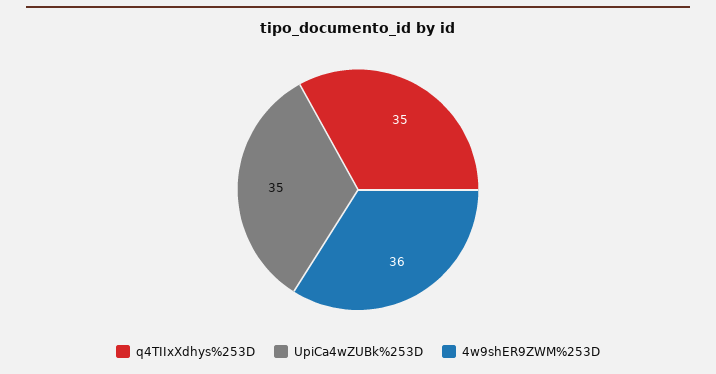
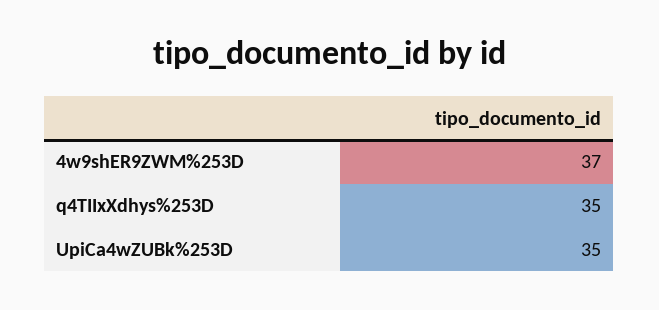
  {
    "q4TIIxXdhys%253D": 35,
    "UpiCa4wZUBk%253D": 35,
-   "4w9shER9ZWM%253D": 36
+   "4w9shER9ZWM%253D": 37
  }

